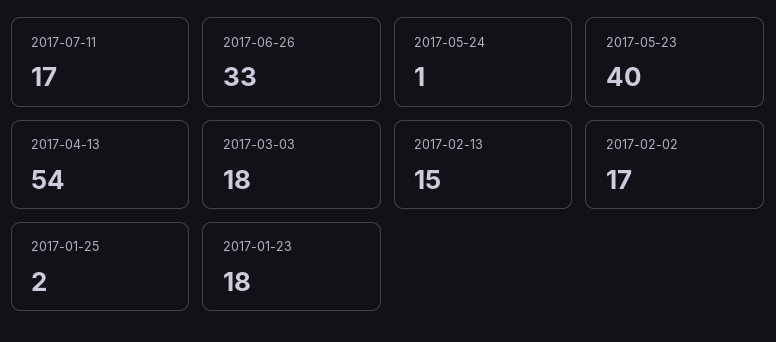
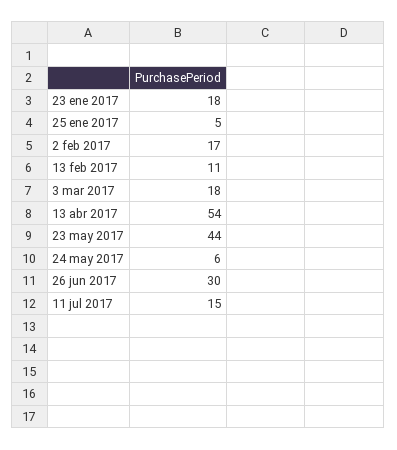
  {
-   "2017-07-11": 17,
+   "2017-07-11": 15,
-   "2017-06-26": 33,
+   "2017-06-26": 30,
-   "2017-05-24": 1,
+   "2017-05-24": 6,
-   "2017-05-23": 40,
+   "2017-05-23": 44,
    "2017-04-13": 54,
    "2017-03-03": 18,
-   "2017-02-13": 15,
+   "2017-02-13": 11,
    "2017-02-02": 17,
-   "2017-01-25": 2,
+   "2017-01-25": 5,
    "2017-01-23": 18
  }

